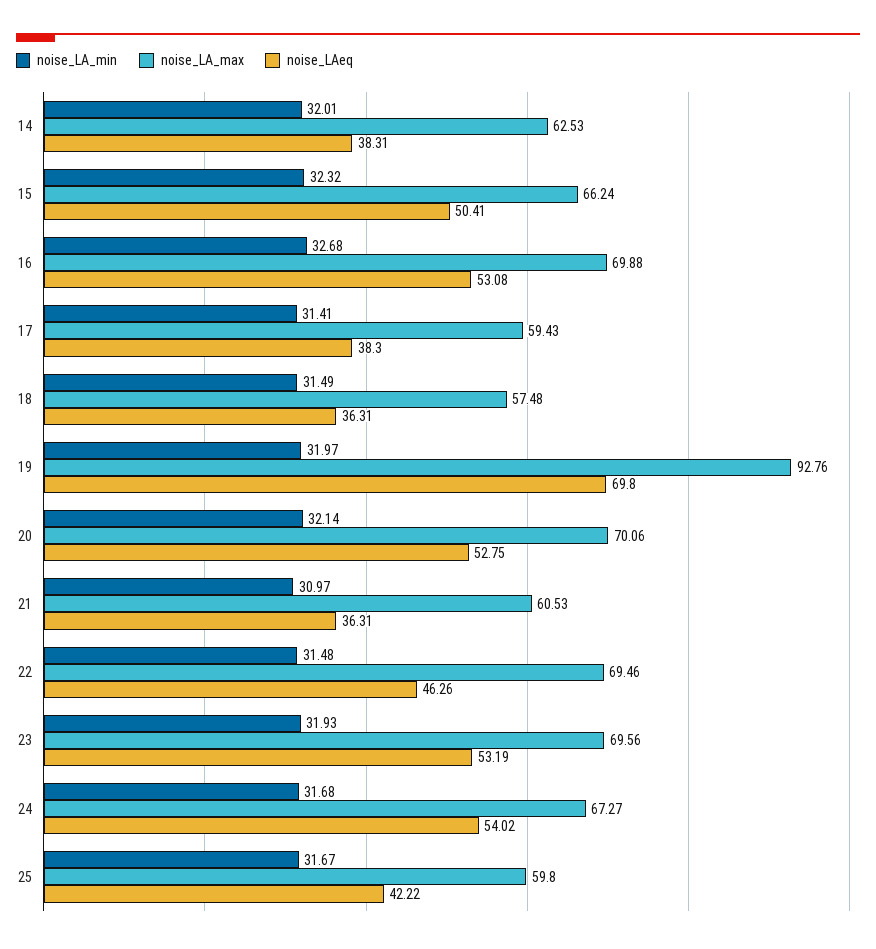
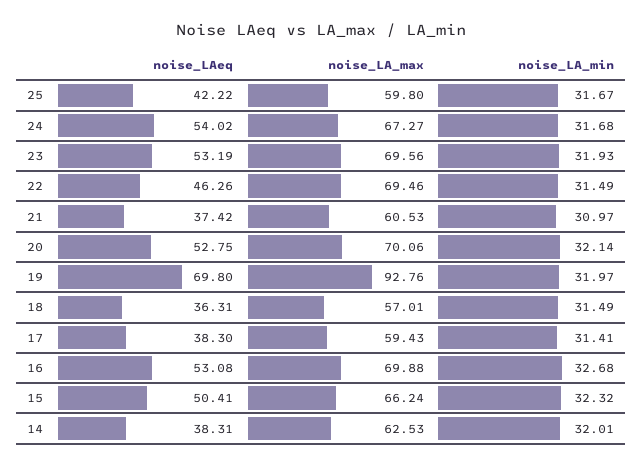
  {
    "noise_LA_min": {
      "14": 32.01,
      "15": 32.32,
      "16": 32.68,
      "17": 31.41,
      "18": 31.49,
      "19": 31.97,
      "20": 32.14,
      "21": 30.97,
-     "22": 31.48,
+     "22": 31.49,
      "23": 31.93,
      "24": 31.68,
      "25": 31.67
    },
    "noise_LA_max": {
      "14": 62.53,
      "15": 66.24,
      "16": 69.88,
      "17": 59.43,
-     "18": 57.48,
+     "18": 57.01,
      "19": 92.76,
      "20": 70.06,
      "21": 60.53,
      "22": 69.46,
      "23": 69.56,
      "24": 67.27,
      "25": 59.8
    },
    "noise_LAeq": {
      "14": 38.31,
      "15": 50.41,
      "16": 53.08,
      "17": 38.3,
      "18": 36.31,
      "19": 69.8,
      "20": 52.75,
-     "21": 36.31,
+     "21": 37.42,
      "22": 46.26,
      "23": 53.19,
      "24": 54.02,
      "25": 42.22
    }
  }

